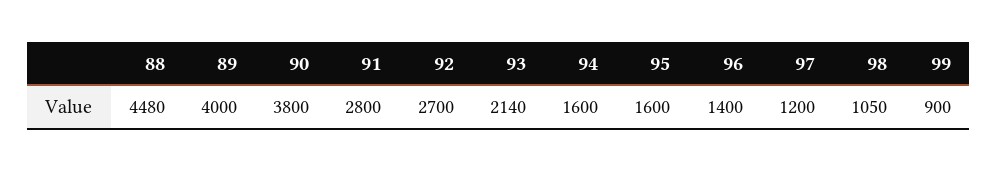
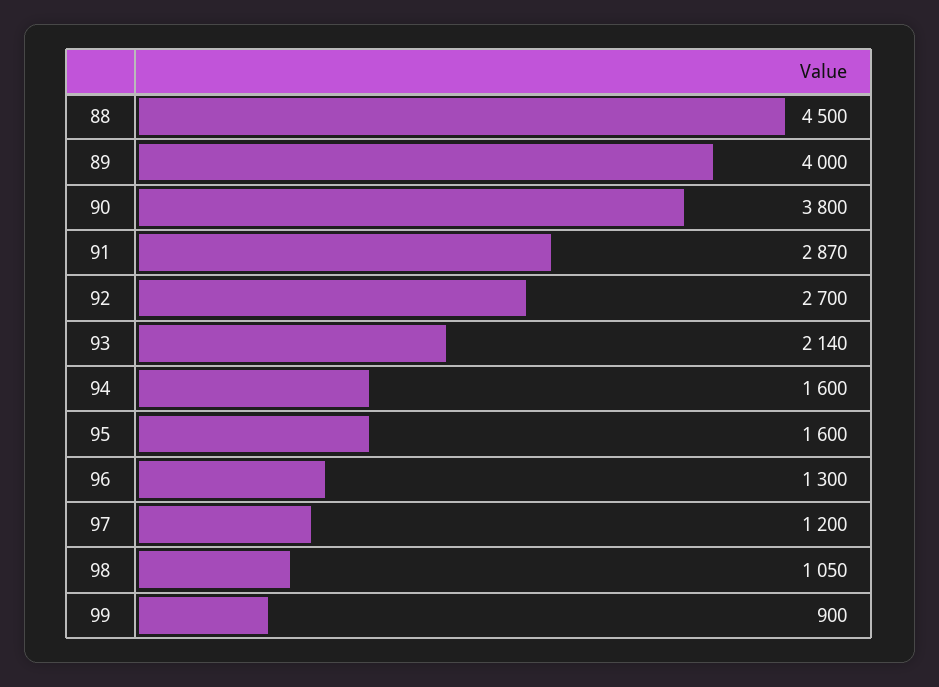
  {
-   "88": 4480,
+   "88": 4500,
    "89": 4000,
    "90": 3800,
-   "91": 2800,
+   "91": 2870,
    "92": 2700,
    "93": 2140,
    "94": 1600,
    "95": 1600,
-   "96": 1400,
+   "96": 1300,
    "97": 1200,
    "98": 1050,
    "99": 900
  }

